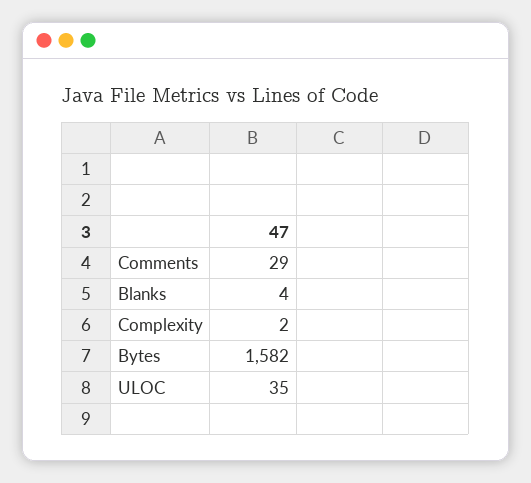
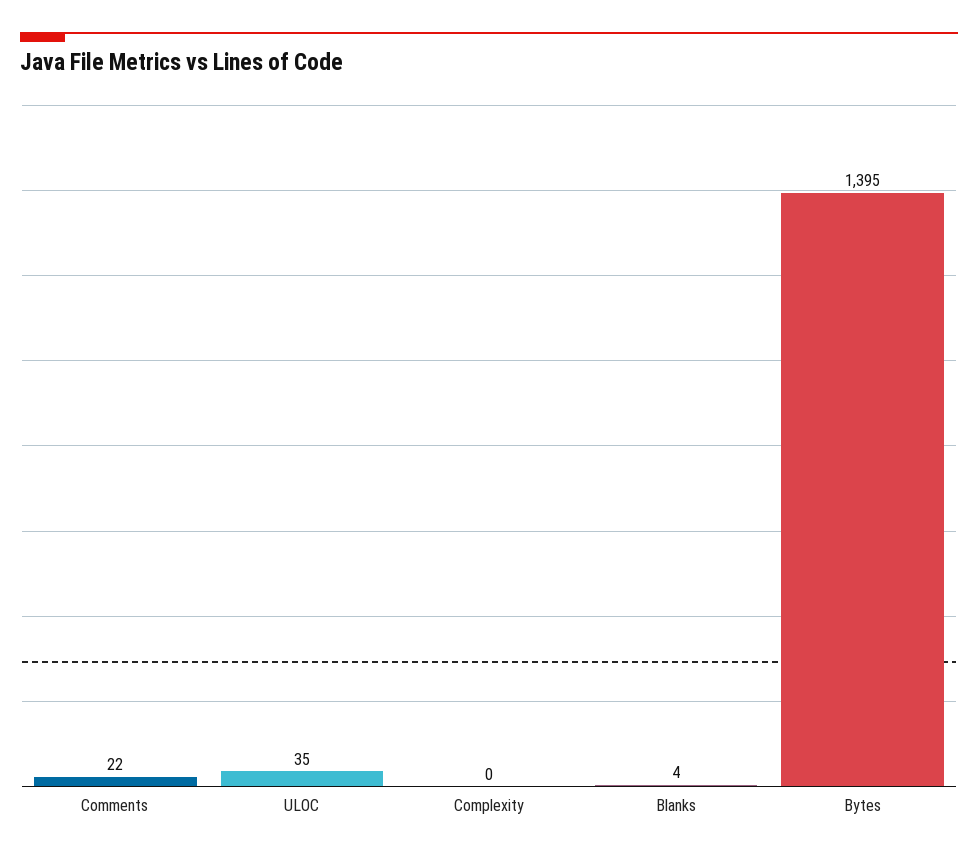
  {
-   "Comments": 29,
+   "Comments": 22,
    "Blanks": 4,
-   "Complexity": 2,
+   "Complexity": 0,
-   "Bytes": 1582,
+   "Bytes": 1395,
    "ULOC": 35
  }

